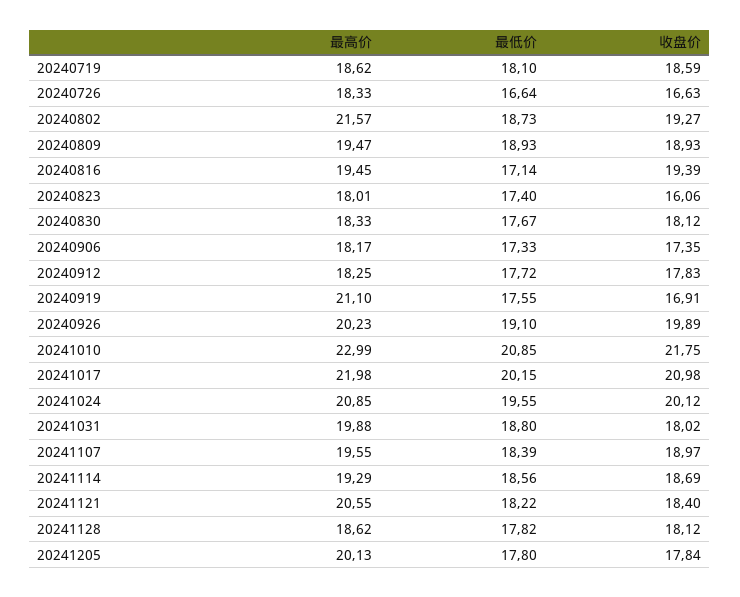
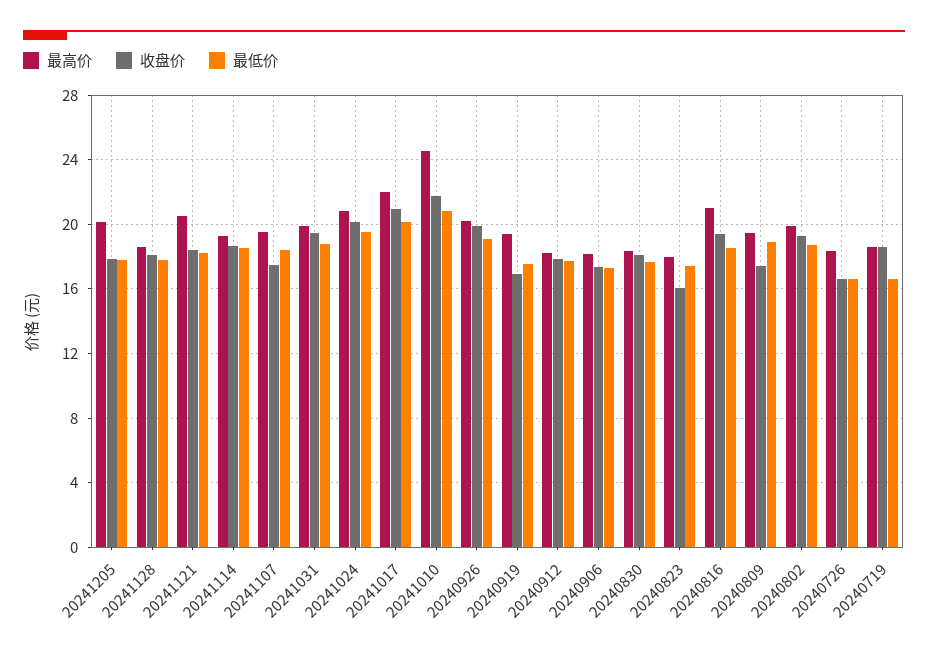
  {
    "最高价": {
      "20240719": 18.62,
      "20240726": 18.33,
-     "20240802": 21.57,
+     "20240802": 20,
      "20240809": 19.47,
-     "20240816": 19.45,
+     "20240816": 21,
      "20240823": 18.01,
      "20240830": 18.33,
      "20240906": 18.17,
      "20240912": 18.25,
-     "20240919": 21.1,
+     "20240919": 19.5,
      "20240926": 20.23,
-     "20241010": 22.99,
+     "20241010": 24.5,
      "20241017": 21.98,
      "20241024": 20.85,
      "20241031": 19.88,
      "20241107": 19.55,
      "20241114": 19.29,
      "20241121": 20.55,
      "20241128": 18.62,
      "20241205": 20.13
    },
    "最低价": {
-     "20240719": 18.1,
+     "20240719": 16.5,
      "20240726": 16.64,
      "20240802": 18.73,
      "20240809": 18.93,
-     "20240816": 17.14,
+     "20240816": 18.5,
      "20240823": 17.4,
      "20240830": 17.67,
      "20240906": 17.33,
      "20240912": 17.72,
      "20240919": 17.55,
      "20240926": 19.1,
      "20241010": 20.85,
      "20241017": 20.15,
      "20241024": 19.55,
      "20241031": 18.8,
      "20241107": 18.39,
      "20241114": 18.56,
      "20241121": 18.22,
      "20241128": 17.82,
      "20241205": 17.8
    },
    "收盘价": {
      "20240719": 18.59,
      "20240726": 16.63,
      "20240802": 19.27,
-     "20240809": 18.93,
+     "20240809": 17.5,
      "20240816": 19.39,
      "20240823": 16.06,
      "20240830": 18.12,
      "20240906": 17.35,
      "20240912": 17.83,
      "20240919": 16.91,
      "20240926": 19.89,
      "20241010": 21.75,
      "20241017": 20.98,
      "20241024": 20.12,
-     "20241031": 18.02,
+     "20241031": 19.5,
-     "20241107": 18.97,
+     "20241107": 17.5,
      "20241114": 18.69,
      "20241121": 18.4,
      "20241128": 18.12,
      "20241205": 17.84
    }
  }

